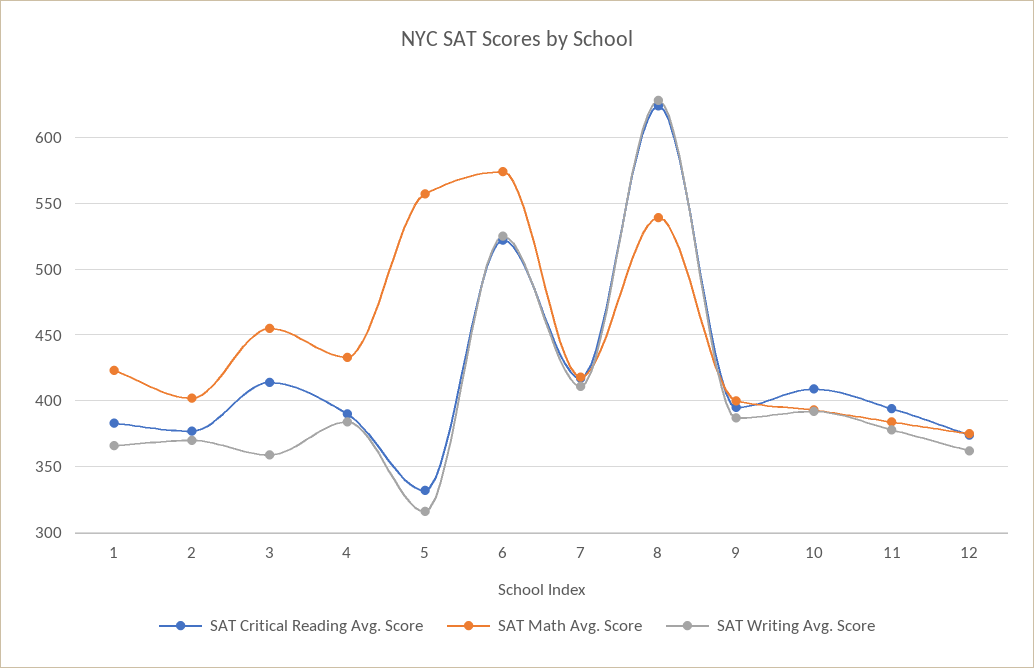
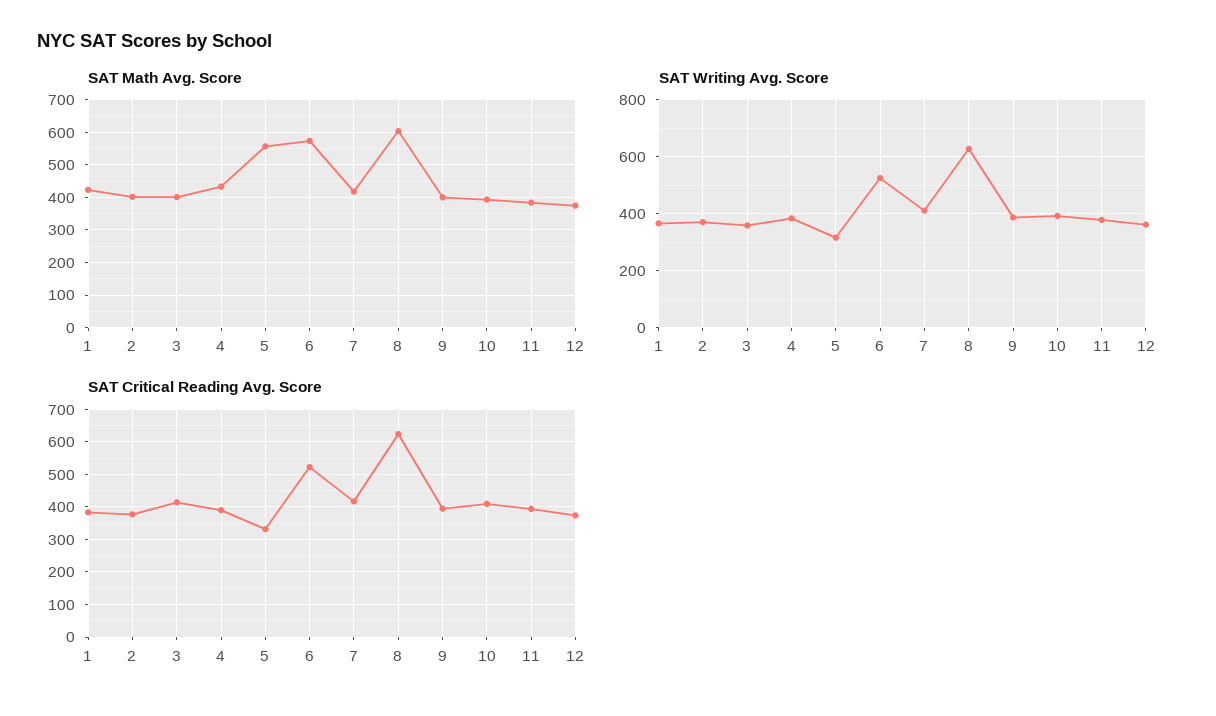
  {
    "SAT Critical Reading Avg. Score": {
      "1": 385,
      "2": 375,
      "3": 415,
      "4": 390,
      "5": 330,
      "6": 520,
      "7": 415,
      "8": 625,
      "9": 395,
      "10": 410,
      "11": 395,
      "12": 375
    },
    "SAT Math Avg. Score": {
      "1": 425,
      "2": 400,
-     "3": 455,
+     "3": 400,
      "4": 435,
      "5": 555,
      "6": 575,
      "7": 420,
-     "8": 540,
+     "8": 600,
      "9": 400,
      "10": 395,
      "11": 385,
      "12": 375
    },
    "SAT Writing Avg. Score": {
      "1": 365,
      "2": 370,
      "3": 360,
      "4": 385,
      "5": 315,
      "6": 525,
      "7": 410,
      "8": 630,
      "9": 385,
      "10": 390,
      "11": 380,
      "12": 360
    }
  }

